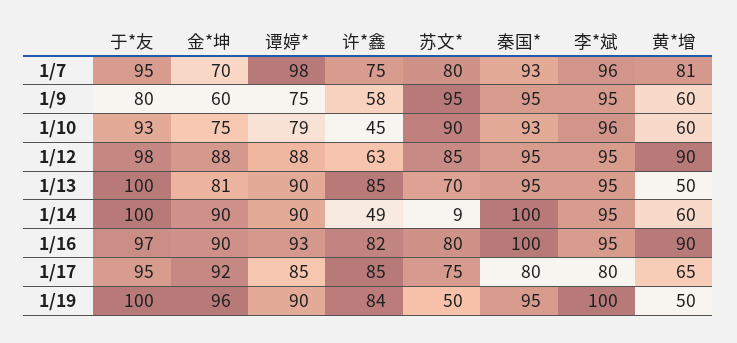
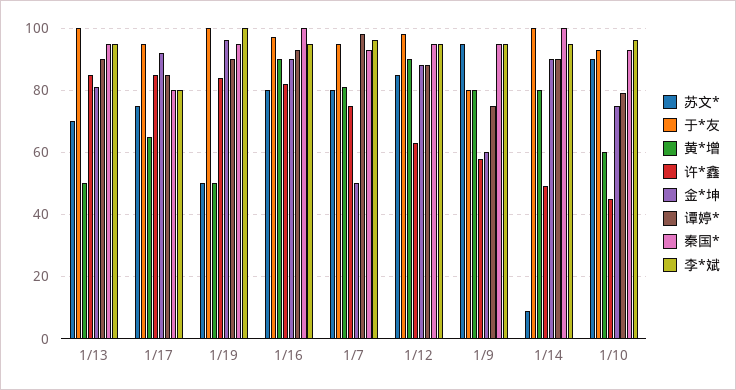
  {
    "于*友": {
      "1/7": 95,
      "1/9": 80,
      "1/10": 93,
      "1/12": 98,
      "1/13": 100,
      "1/14": 100,
      "1/16": 97,
      "1/17": 95,
      "1/19": 100
    },
    "金*坤": {
-     "1/7": 70,
+     "1/7": 50,
      "1/9": 60,
      "1/10": 75,
      "1/12": 88,
      "1/13": 81,
      "1/14": 90,
      "1/16": 90,
      "1/17": 92,
      "1/19": 96
    },
    "谭婷*": {
      "1/7": 98,
      "1/9": 75,
      "1/10": 79,
      "1/12": 88,
      "1/13": 90,
      "1/14": 90,
      "1/16": 93,
      "1/17": 85,
      "1/19": 90
    },
    "许*鑫": {
      "1/7": 75,
      "1/9": 58,
      "1/10": 45,
      "1/12": 63,
      "1/13": 85,
      "1/14": 49,
      "1/16": 82,
      "1/17": 85,
      "1/19": 84
    },
    "苏文*": {
      "1/7": 80,
      "1/9": 95,
      "1/10": 90,
      "1/12": 85,
      "1/13": 70,
      "1/14": 9,
      "1/16": 80,
      "1/17": 75,
      "1/19": 50
    },
    "秦国*": {
      "1/7": 93,
      "1/9": 95,
      "1/10": 93,
      "1/12": 95,
      "1/13": 95,
      "1/14": 100,
      "1/16": 100,
      "1/17": 80,
      "1/19": 95
    },
    "李*斌": {
      "1/7": 96,
      "1/9": 95,
      "1/10": 96,
      "1/12": 95,
      "1/13": 95,
      "1/14": 95,
      "1/16": 95,
      "1/17": 80,
      "1/19": 100
    },
    "黄*增": {
      "1/7": 81,
-     "1/9": 60,
+     "1/9": 80,
      "1/10": 60,
      "1/12": 90,
      "1/13": 50,
-     "1/14": 60,
+     "1/14": 80,
      "1/16": 90,
      "1/17": 65,
      "1/19": 50
    }
  }

